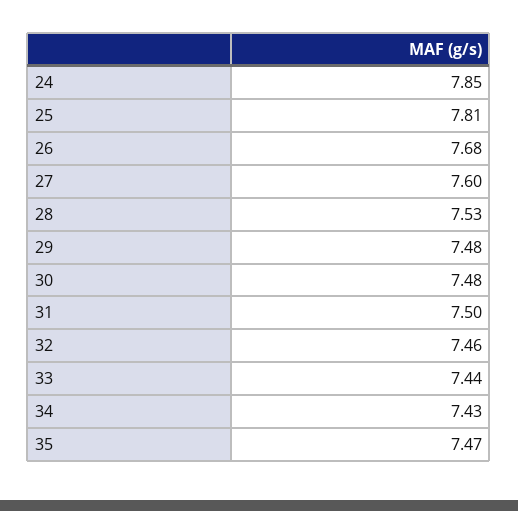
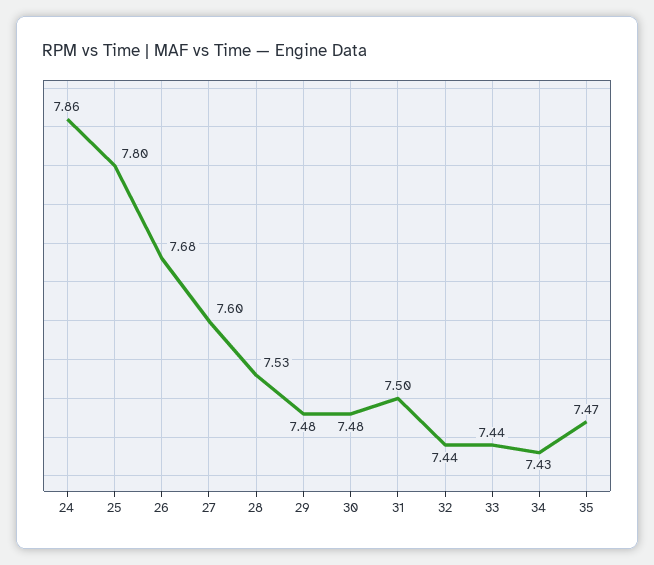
  {
-   "24": 7.85,
+   "24": 7.86,
-   "25": 7.81,
+   "25": 7.8,
    "26": 7.68,
    "27": 7.6,
    "28": 7.53,
    "29": 7.48,
    "30": 7.48,
    "31": 7.5,
-   "32": 7.46,
+   "32": 7.44,
    "33": 7.44,
    "34": 7.43,
    "35": 7.47
  }

